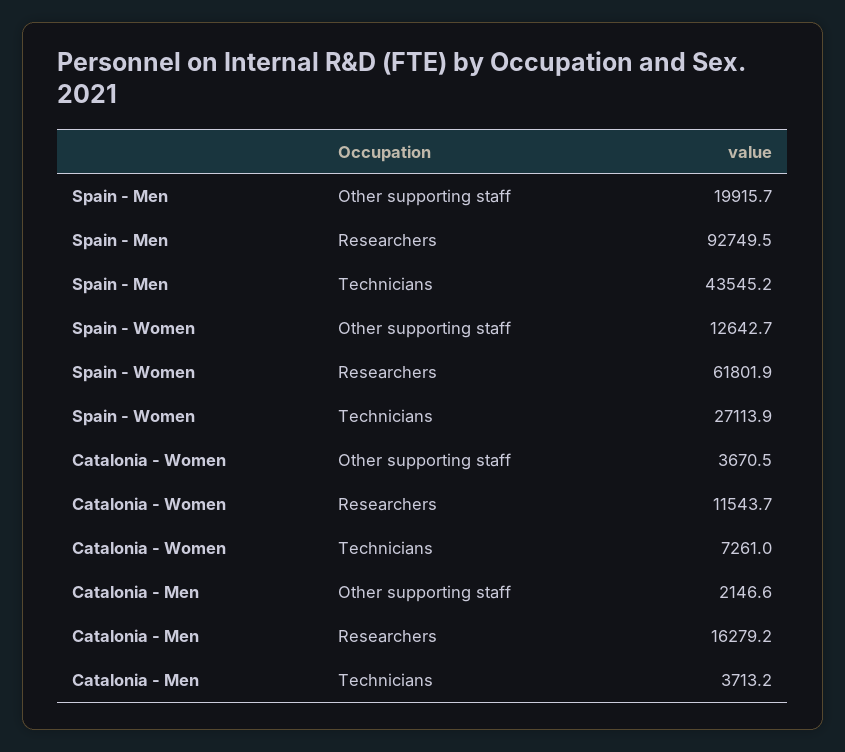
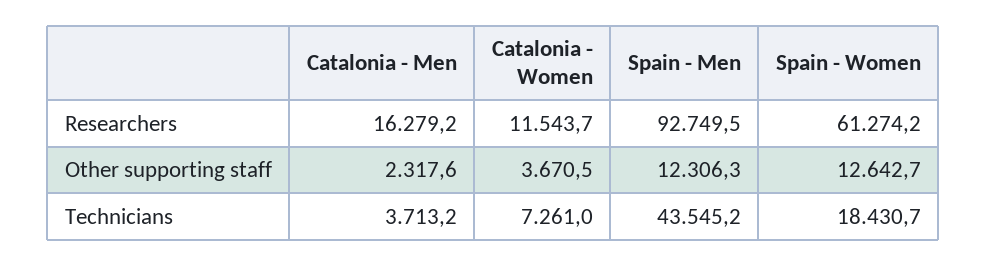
  {
    "Spain - Men": {
-     "Other supporting staff": 19915.7,
+     "Other supporting staff": 12306.3,
      "Researchers": 92749.5,
      "Technicians": 43545.2
    },
    "Spain - Women": {
      "Other supporting staff": 12642.7,
-     "Researchers": 61801.9,
+     "Researchers": 61274.2,
-     "Technicians": 27113.9
+     "Technicians": 18430.7
    },
    "Catalonia - Women": {
      "Other supporting staff": 3670.5,
      "Researchers": 11543.7,
      "Technicians": 7261
    },
    "Catalonia - Men": {
-     "Other supporting staff": 2146.6,
+     "Other supporting staff": 2317.6,
      "Researchers": 16279.2,
      "Technicians": 3713.2
    }
  }

